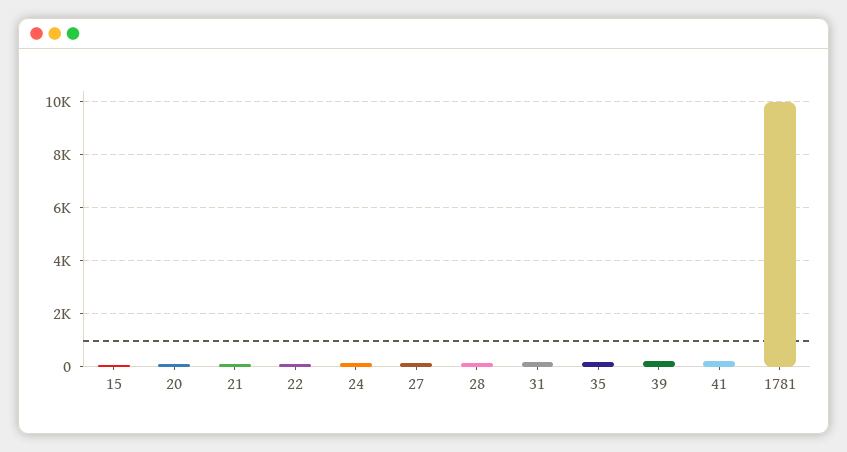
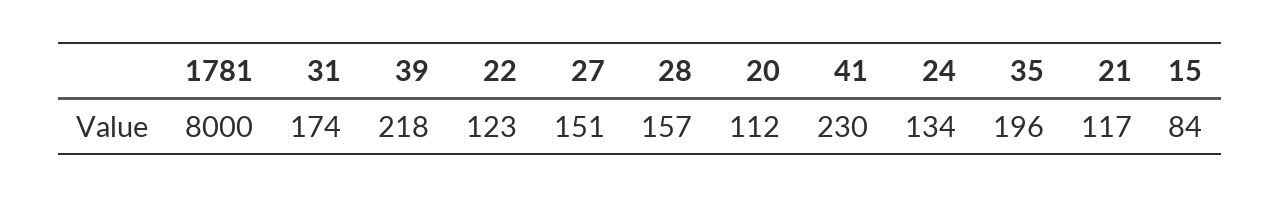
  {
    "15": 84,
    "20": 112,
    "21": 117,
    "22": 123,
    "24": 134,
    "27": 151,
    "28": 157,
    "31": 174,
    "35": 196,
    "39": 218,
    "41": 230,
-   "1781": 10000
+   "1781": 8000
  }

